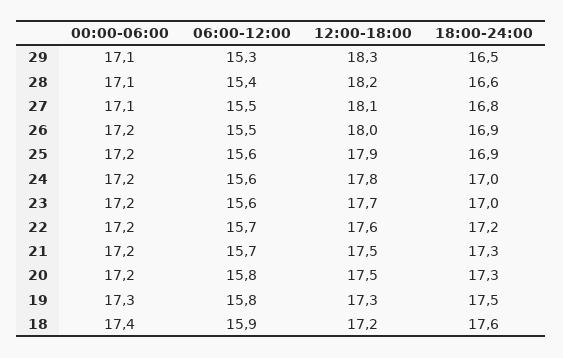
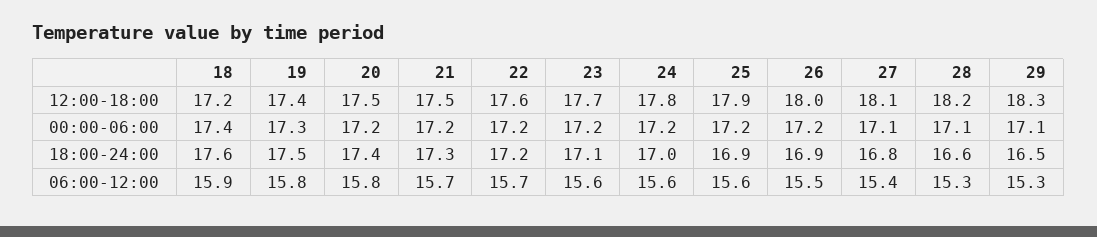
  {
    "00:00-06:00": {
      "29": 17.1,
      "28": 17.1,
      "27": 17.1,
      "26": 17.2,
      "25": 17.2,
      "24": 17.2,
      "23": 17.2,
      "22": 17.2,
      "21": 17.2,
      "20": 17.2,
      "19": 17.3,
      "18": 17.4
    },
    "06:00-12:00": {
      "29": 15.3,
-     "28": 15.4,
+     "28": 15.3,
-     "27": 15.5,
+     "27": 15.4,
      "26": 15.5,
      "25": 15.6,
      "24": 15.6,
      "23": 15.6,
      "22": 15.7,
      "21": 15.7,
      "20": 15.8,
      "19": 15.8,
      "18": 15.9
    },
    "12:00-18:00": {
      "29": 18.3,
      "28": 18.2,
      "27": 18.1,
      "26": 18,
      "25": 17.9,
      "24": 17.8,
      "23": 17.7,
      "22": 17.6,
      "21": 17.5,
      "20": 17.5,
-     "19": 17.3,
+     "19": 17.4,
      "18": 17.2
    },
    "18:00-24:00": {
      "29": 16.5,
      "28": 16.6,
      "27": 16.8,
      "26": 16.9,
      "25": 16.9,
      "24": 17,
-     "23": 17,
+     "23": 17.1,
      "22": 17.2,
      "21": 17.3,
-     "20": 17.3,
+     "20": 17.4,
      "19": 17.5,
      "18": 17.6
    }
  }

